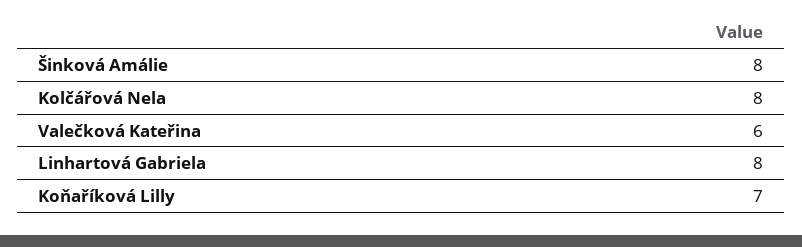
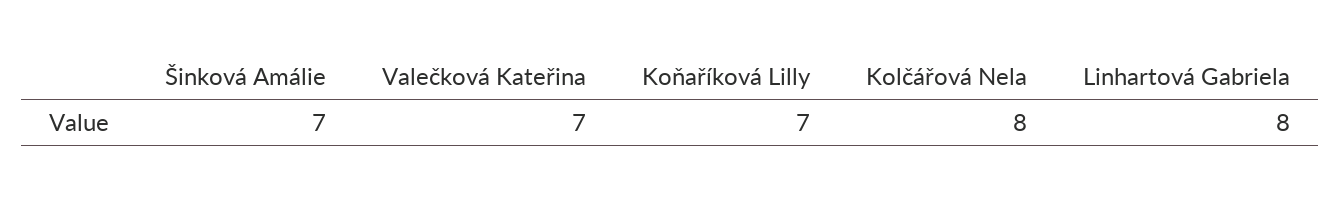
  {
-   "Šinková Amálie": 8,
+   "Šinková Amálie": 7,
    "Kolčářová Nela": 8,
-   "Valečková Kateřina": 6,
+   "Valečková Kateřina": 7,
    "Linhartová Gabriela": 8,
    "Koňaříková Lilly": 7
  }

